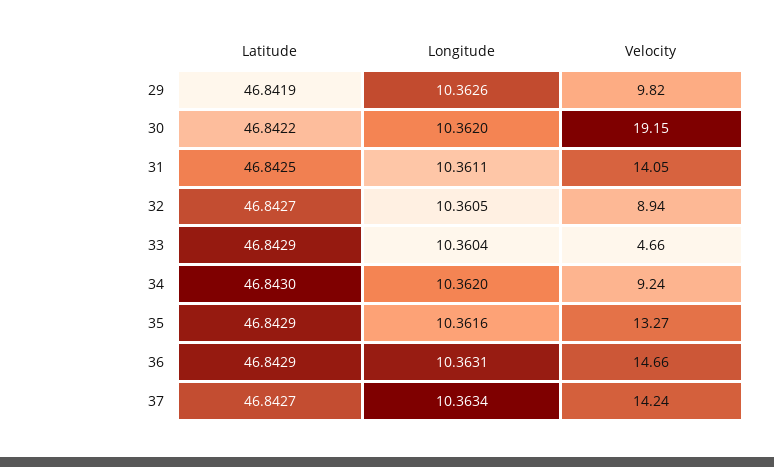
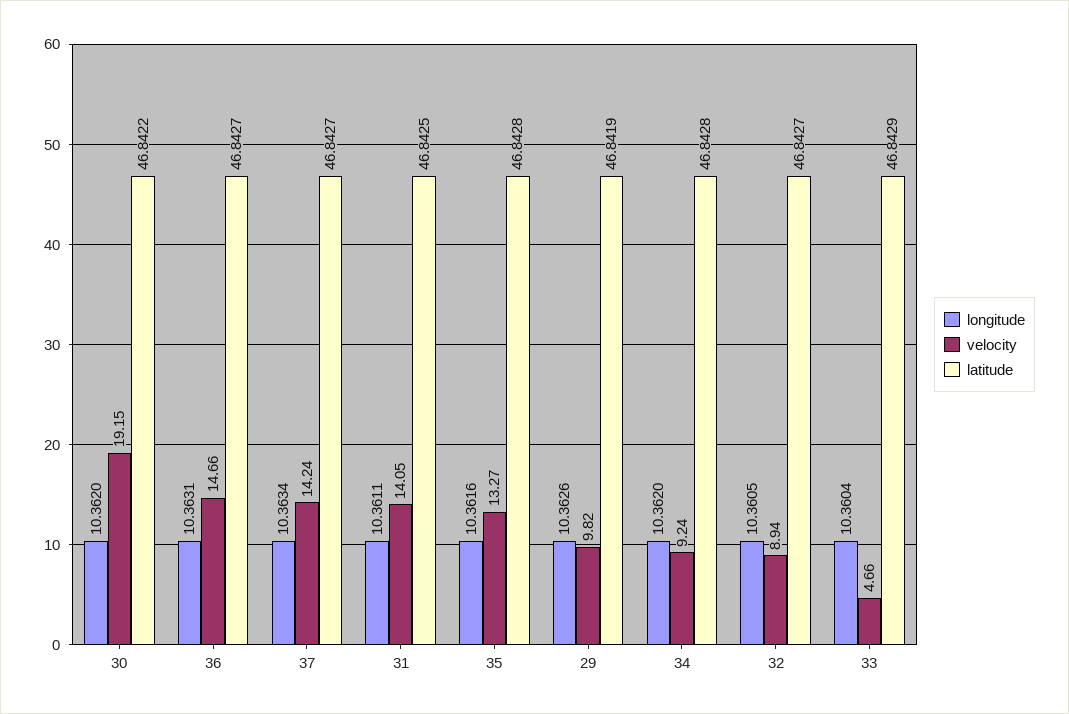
  {
    "Latitude": {
      "29": 46.8419,
      "30": 46.8422,
      "31": 46.8425,
      "32": 46.8427,
      "33": 46.8429,
-     "34": 46.843,
+     "34": 46.8428,
-     "35": 46.8429,
+     "35": 46.8428,
-     "36": 46.8429,
+     "36": 46.8427,
      "37": 46.8427
    },
    "Longitude": {
      "29": 10.3626,
      "30": 10.362,
      "31": 10.3611,
      "32": 10.3605,
      "33": 10.3604,
      "34": 10.362,
      "35": 10.3616,
      "36": 10.3631,
      "37": 10.3634
    },
    "Velocity": {
      "29": 9.82,
      "30": 19.15,
      "31": 14.05,
      "32": 8.94,
      "33": 4.66,
      "34": 9.24,
      "35": 13.27,
      "36": 14.66,
      "37": 14.24
    }
  }

